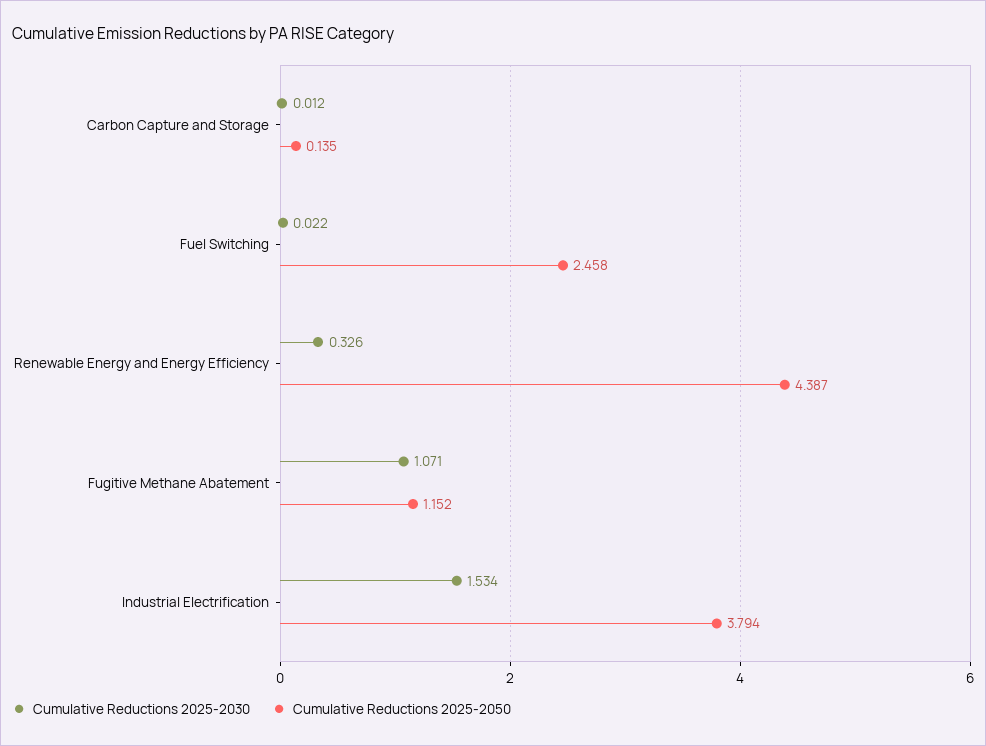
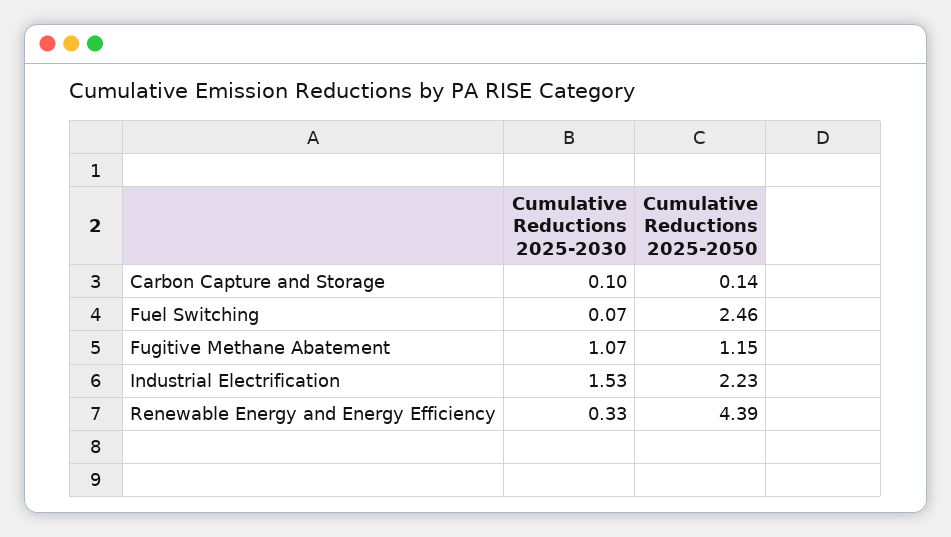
  {
    "Cumulative Reductions 2025-2030": {
-     "Carbon Capture and Storage": 0.012,
+     "Carbon Capture and Storage": 0.1,
-     "Fuel Switching": 0.022,
+     "Fuel Switching": 0.07,
      "Renewable Energy and Energy Efficiency": 0.326,
      "Fugitive Methane Abatement": 1.071,
      "Industrial Electrification": 1.534
    },
    "Cumulative Reductions 2025-2050": {
      "Carbon Capture and Storage": 0.135,
      "Fuel Switching": 2.458,
      "Renewable Energy and Energy Efficiency": 4.387,
      "Fugitive Methane Abatement": 1.152,
-     "Industrial Electrification": 3.794
+     "Industrial Electrification": 2.23
    }
  }

